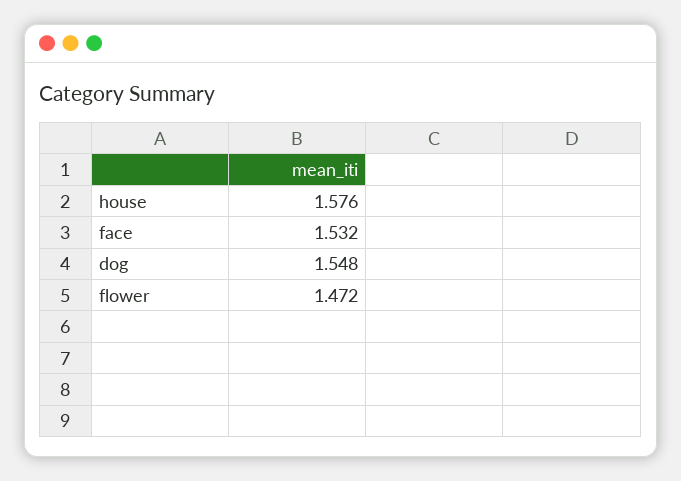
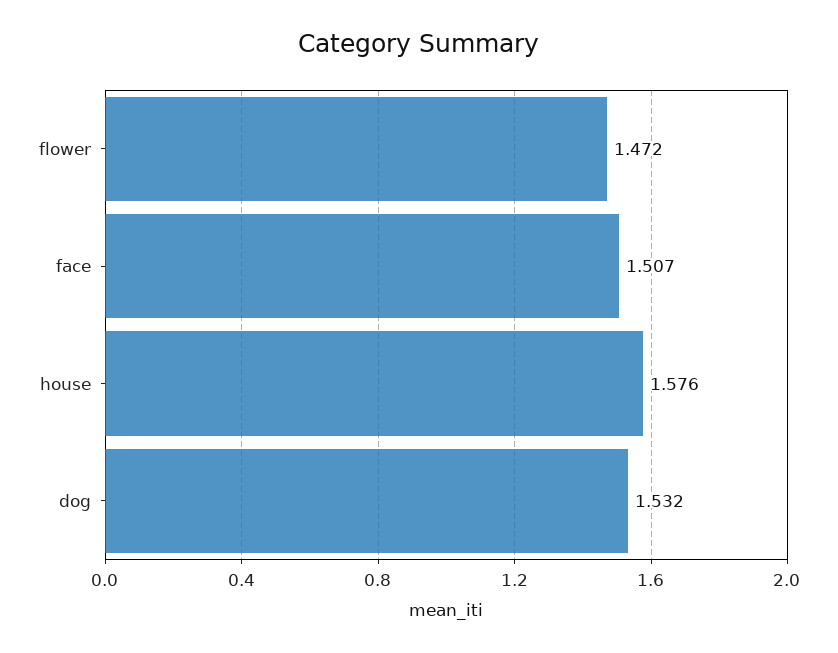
  {
    "house": 1.576,
-   "face": 1.532,
+   "face": 1.507,
-   "dog": 1.548,
+   "dog": 1.532,
    "flower": 1.472
  }

